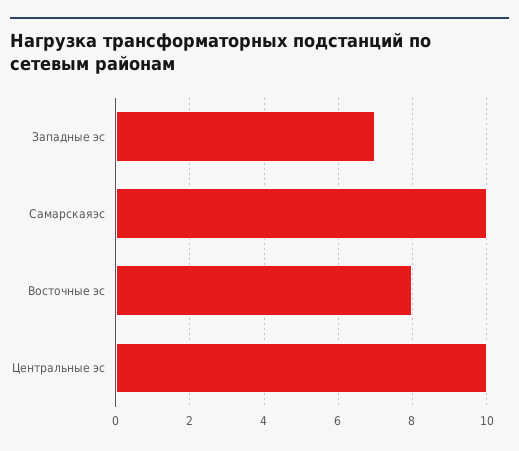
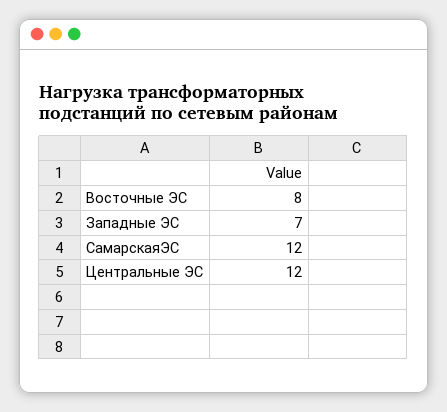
  {
    "Западные эс": 7,
-   "Самарскаяэс": 10,
+   "Самарскаяэс": 12,
    "Восточные эс": 8,
-   "Центральные эс": 10
+   "Центральные эс": 12
  }

